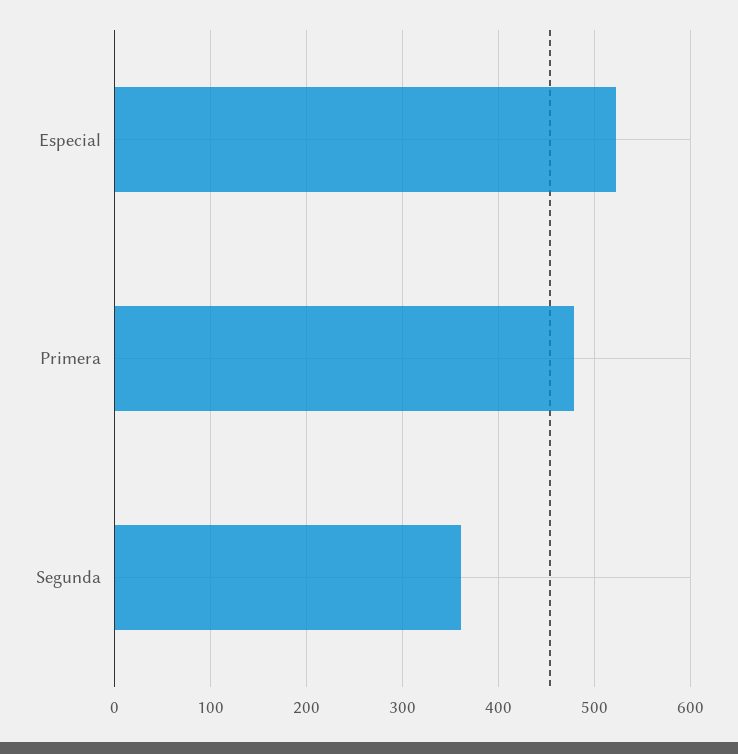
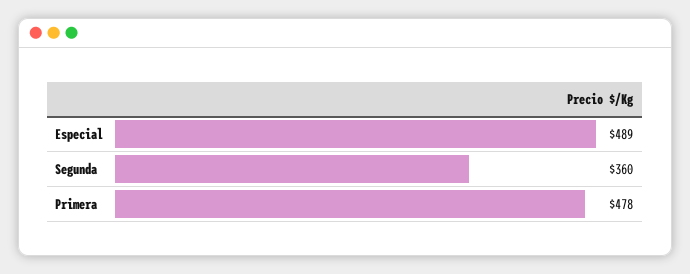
  {
-   "Especial": 520,
+   "Especial": 489,
    "Primera": 478,
    "Segunda": 360
  }

